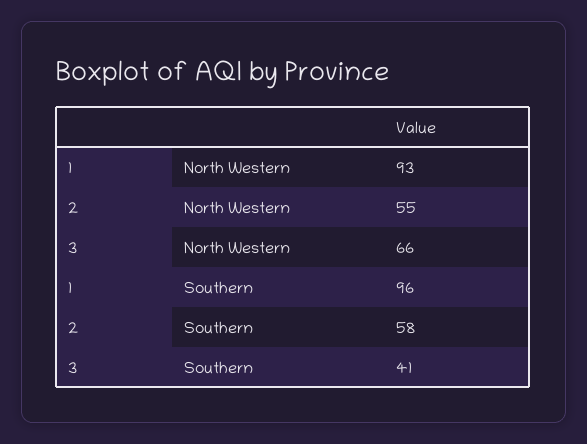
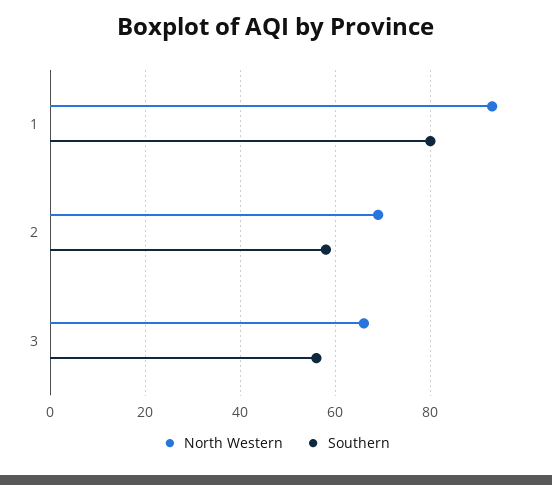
  {
    "North Western": {
      "1": 93,
-     "2": 55,
+     "2": 70,
      "3": 66
    },
    "Southern": {
-     "1": 96,
+     "1": 80,
      "2": 58,
-     "3": 41
+     "3": 55
    }
  }

